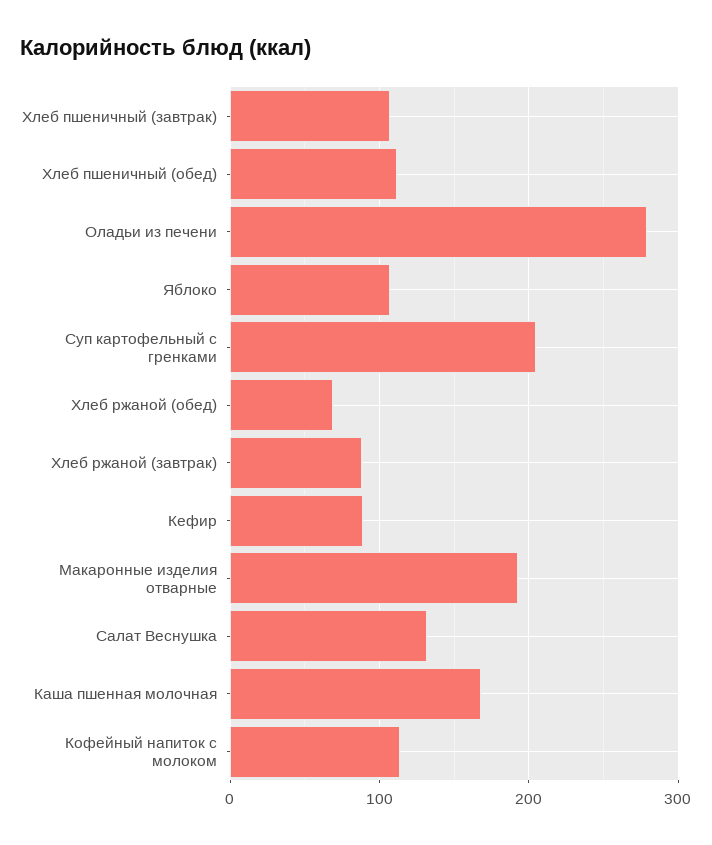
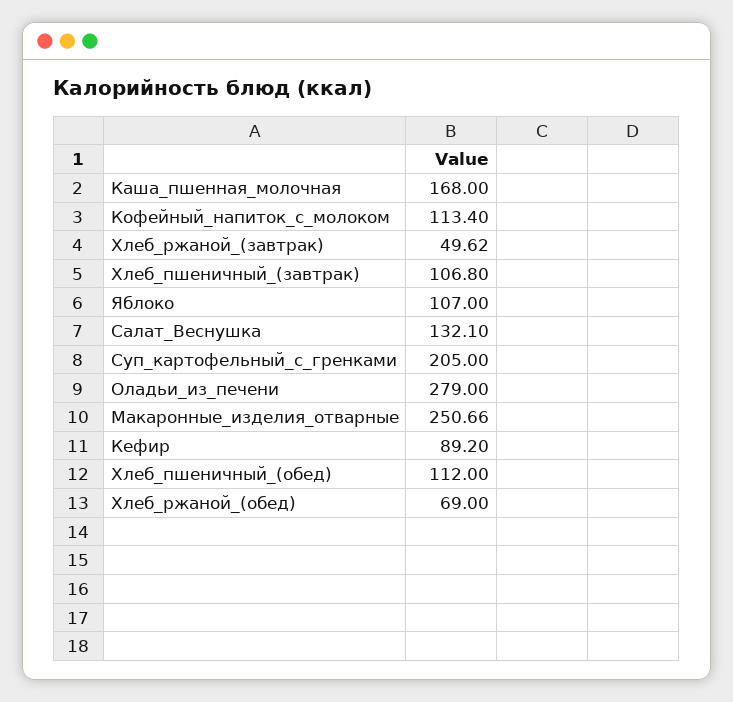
  {
    "Хлеб пшеничный (завтрак)": 106.8,
    "Хлеб пшеничный (обед)": 112,
    "Оладьи из печени": 279,
    "Яблоко": 107,
    "Суп картофельный с гренками": 205,
    "Хлеб ржаной (обед)": 69,
-   "Хлеб ржаной (завтрак)": 90,
+   "Хлеб ржаной (завтрак)": 49.62,
    "Кефир": 89.2,
-   "Макаронные изделия отварные": 190,
+   "Макаронные изделия отварные": 250.66,
    "Салат Веснушка": 132.1,
    "Каша пшенная молочная": 168,
    "Кофейный напиток с молоком": 113.4
  }

